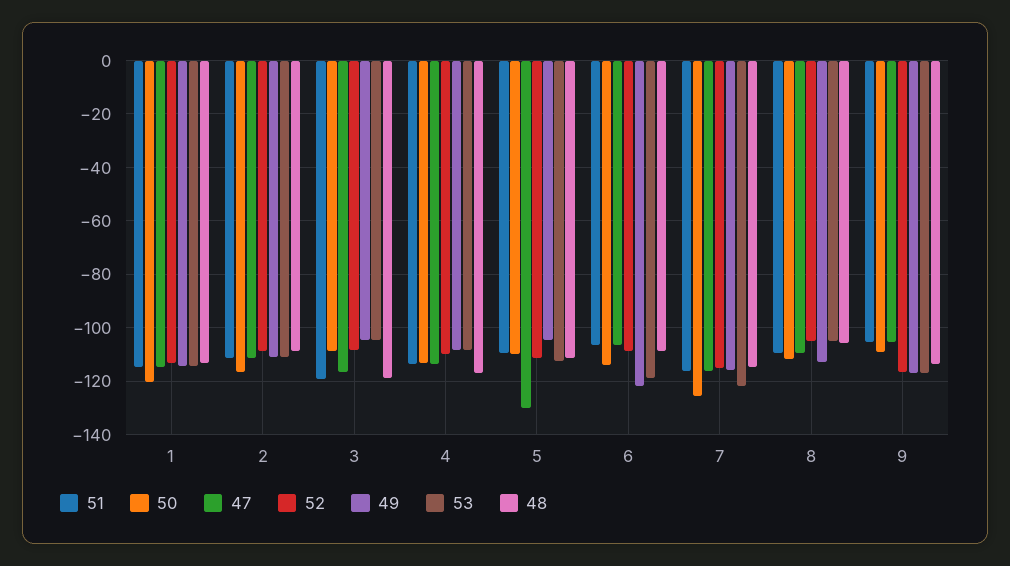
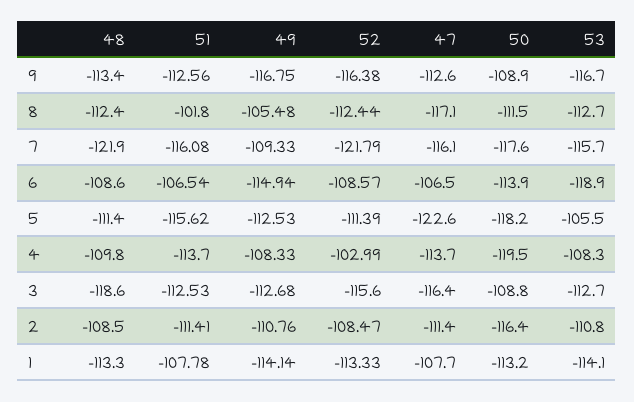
  {
    "51": {
-     "1": -115,
+     "1": -107.78,
      "2": -111.41,
-     "3": -120,
+     "3": -112.53,
      "4": -113.7,
-     "5": -110,
+     "5": -115.62,
      "6": -106.54,
      "7": -116.08,
-     "8": -110,
+     "8": -101.8,
-     "9": -105
+     "9": -112.56
    },
    "50": {
-     "1": -120,
+     "1": -113.2,
      "2": -116.4,
      "3": -108.8,
-     "4": -112.5,
+     "4": -119.5,
-     "5": -110,
+     "5": -118.2,
      "6": -113.9,
-     "7": -125,
+     "7": -117.6,
      "8": -111.5,
      "9": -108.9
    },
    "47": {
-     "1": -115,
+     "1": -107.7,
      "2": -111.4,
      "3": -116.4,
      "4": -113.7,
-     "5": -130,
+     "5": -122.6,
      "6": -106.5,
      "7": -116.1,
-     "8": -110,
+     "8": -117.1,
-     "9": -105
+     "9": -112.6
    },
    "52": {
      "1": -113.33,
      "2": -108.47,
-     "3": -107.5,
+     "3": -115.6,
-     "4": -110,
+     "4": -102.99,
      "5": -111.39,
      "6": -108.57,
-     "7": -115,
+     "7": -121.79,
-     "8": -105,
+     "8": -112.44,
      "9": -116.38
    },
    "49": {
      "1": -114.14,
      "2": -110.76,
-     "3": -105,
+     "3": -112.68,
      "4": -108.33,
-     "5": -105,
+     "5": -112.53,
-     "6": -122.5,
+     "6": -114.94,
-     "7": -115,
+     "7": -109.33,
-     "8": -112.5,
+     "8": -105.48,
      "9": -116.75
    },
    "53": {
      "1": -114.1,
      "2": -110.8,
-     "3": -105,
+     "3": -112.7,
      "4": -108.3,
-     "5": -112.5,
+     "5": -105.5,
      "6": -118.9,
-     "7": -122.5,
+     "7": -115.7,
-     "8": -105,
+     "8": -112.7,
      "9": -116.7
    },
    "48": {
      "1": -113.3,
      "2": -108.5,
      "3": -118.6,
-     "4": -117.5,
+     "4": -109.8,
      "5": -111.4,
      "6": -108.6,
-     "7": -115,
+     "7": -121.9,
-     "8": -105,
+     "8": -112.4,
      "9": -113.4
    }
  }

